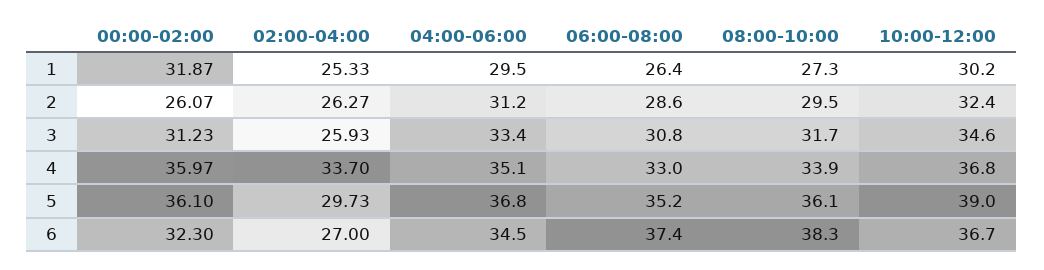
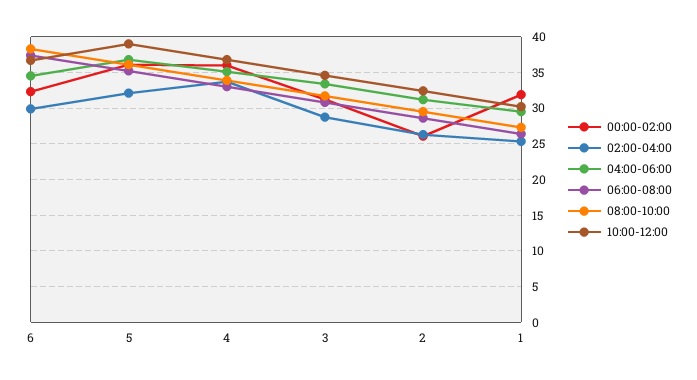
  {
    "00:00-02:00": {
      "1": 31.87,
      "2": 26.07,
      "3": 31.23,
      "4": 35.97,
      "5": 36.1,
      "6": 32.3
    },
    "02:00-04:00": {
      "1": 25.33,
      "2": 26.27,
-     "3": 25.93,
+     "3": 29,
      "4": 33.7,
-     "5": 29.73,
+     "5": 32,
-     "6": 27
+     "6": 30
    },
    "04:00-06:00": {
      "1": 29.5,
      "2": 31.2,
      "3": 33.4,
      "4": 35.1,
      "5": 36.8,
      "6": 34.5
    },
    "06:00-08:00": {
      "1": 26.4,
      "2": 28.6,
      "3": 30.8,
      "4": 33,
      "5": 35.2,
      "6": 37.4
    },
    "08:00-10:00": {
      "1": 27.3,
      "2": 29.5,
      "3": 31.7,
      "4": 33.9,
      "5": 36.1,
      "6": 38.3
    },
    "10:00-12:00": {
      "1": 30.2,
      "2": 32.4,
      "3": 34.6,
      "4": 36.8,
      "5": 39,
      "6": 36.7
    }
  }

